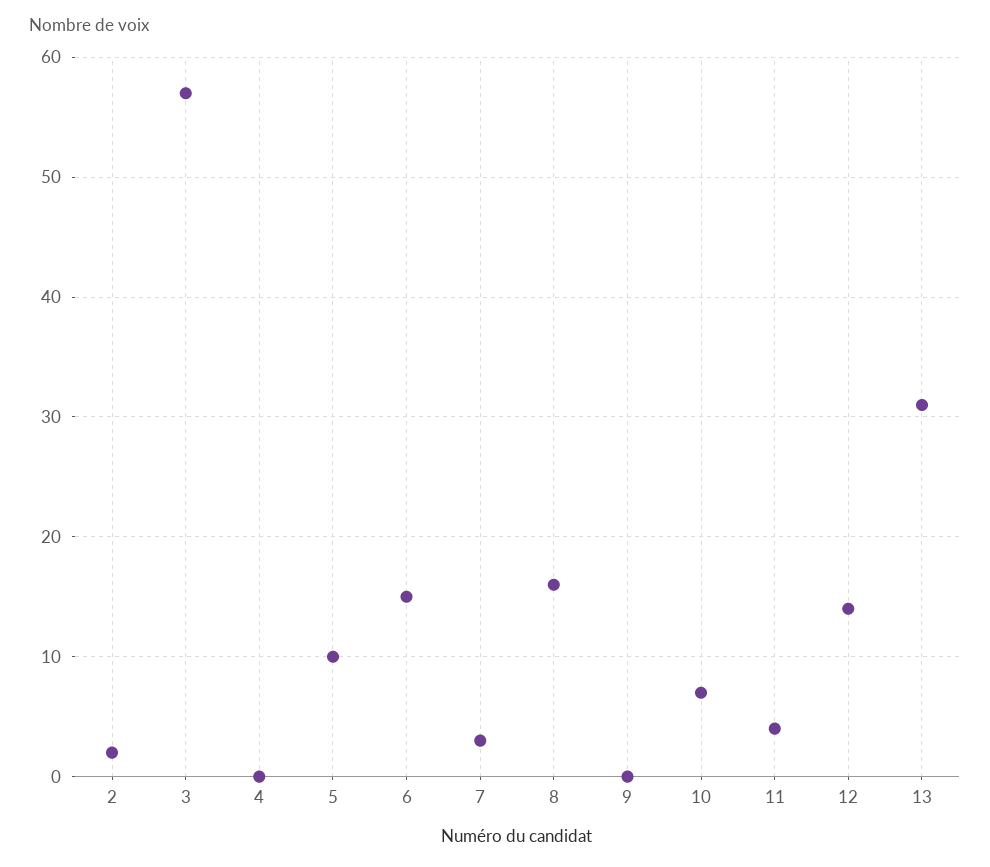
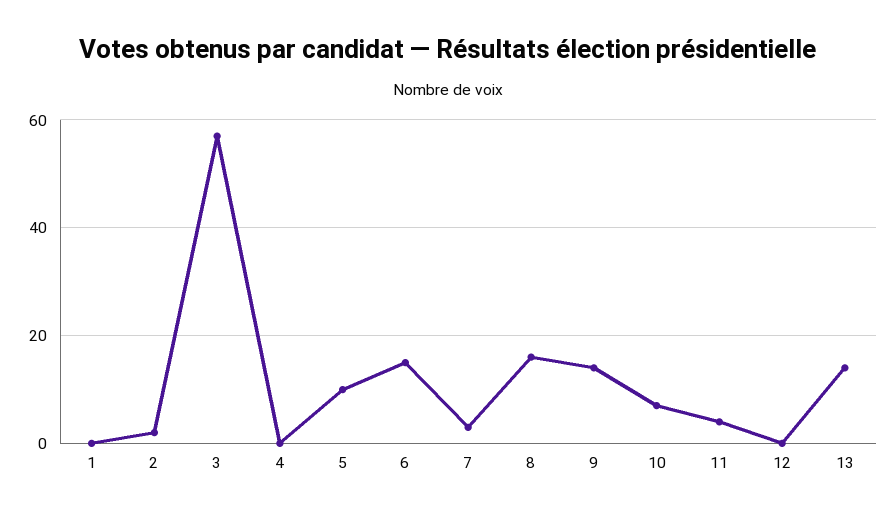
  {
    "2": 2,
    "3": 57,
    "4": 0,
    "5": 10,
    "6": 15,
    "7": 3,
    "8": 16,
-   "9": 0,
+   "9": 15,
    "10": 7,
    "11": 4,
-   "12": 14,
+   "12": 0,
-   "13": 31
+   "13": 15,
+   "1": 0
  }

